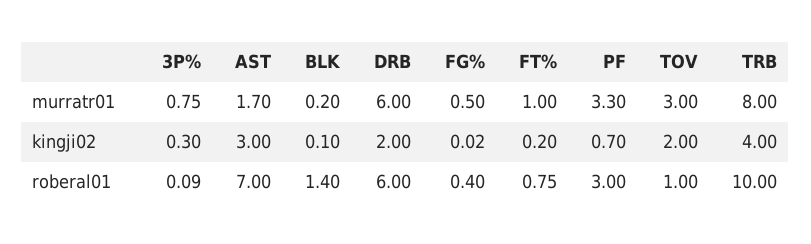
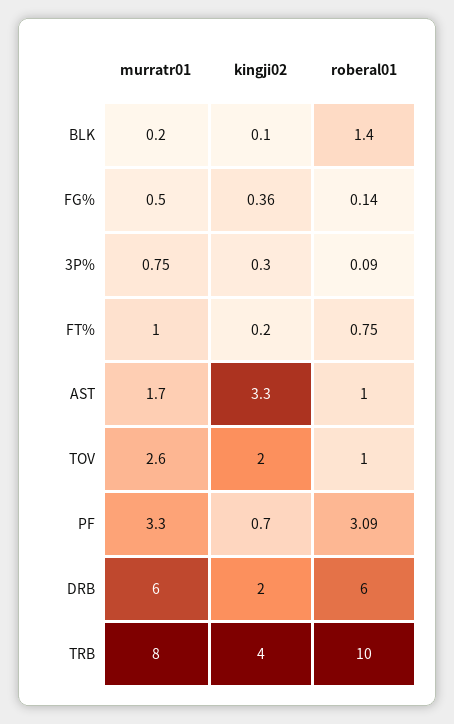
  {
    "3P%": {
      "murratr01": 0.75,
      "kingji02": 0.3,
      "roberal01": 0.09
    },
    "AST": {
      "murratr01": 1.7,
-     "kingji02": 3,
+     "kingji02": 3.3,
-     "roberal01": 7
+     "roberal01": 1
    },
    "BLK": {
      "murratr01": 0.2,
      "kingji02": 0.1,
      "roberal01": 1.4
    },
    "DRB": {
      "murratr01": 6,
      "kingji02": 2,
      "roberal01": 6
    },
    "FG%": {
      "murratr01": 0.5,
-     "kingji02": 0.02,
+     "kingji02": 0.36,
-     "roberal01": 0.4
+     "roberal01": 0.14
    },
    "FT%": {
      "murratr01": 1,
      "kingji02": 0.2,
      "roberal01": 0.75
    },
    "PF": {
      "murratr01": 3.3,
      "kingji02": 0.7,
-     "roberal01": 3
+     "roberal01": 3.09
    },
    "TOV": {
-     "murratr01": 3,
+     "murratr01": 2.6,
      "kingji02": 2,
      "roberal01": 1
    },
    "TRB": {
      "murratr01": 8,
      "kingji02": 4,
      "roberal01": 10
    }
  }

